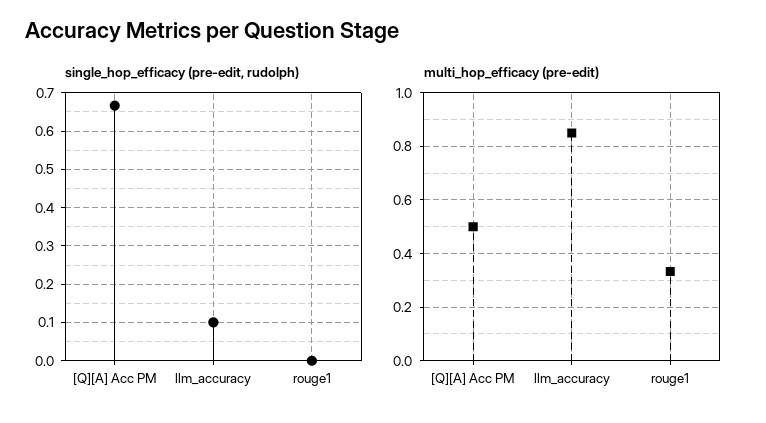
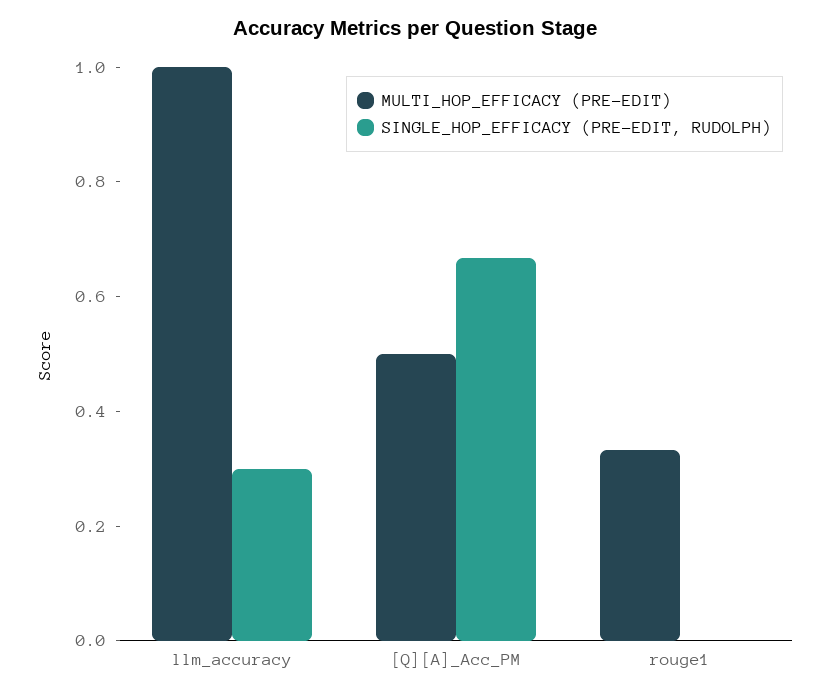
  {
    "single_hop_efficacy (pre-edit, rudolph)": {
      "[Q][A] Acc PM": 0.66,
-     "llm_accuracy": 0.1,
+     "llm_accuracy": 0.3,
      "rouge1": 0
    },
    "multi_hop_efficacy (pre-edit)": {
      "[Q][A] Acc PM": 0.5,
-     "llm_accuracy": 0.85,
+     "llm_accuracy": 1,
      "rouge1": 0.325
    }
  }

